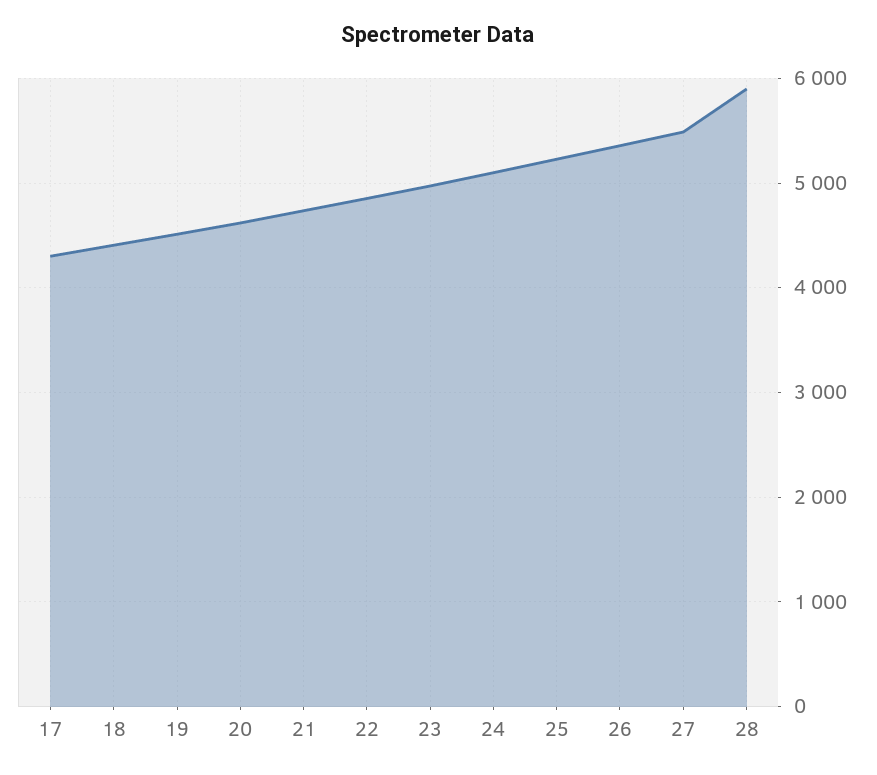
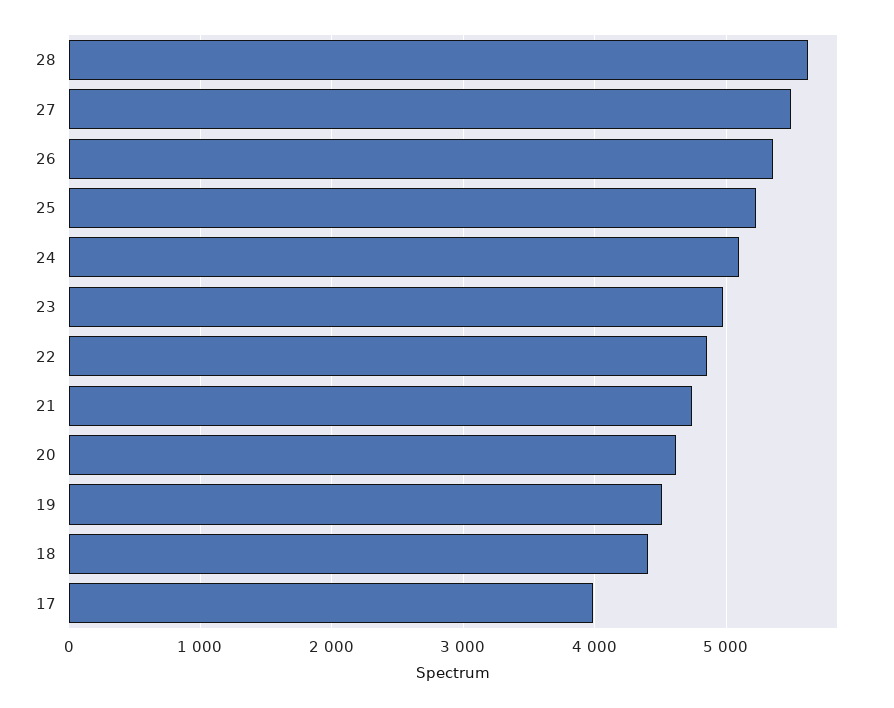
  {
-   "17": 4300,
+   "17": 4000,
    "18": 4400,
    "19": 4500,
    "20": 4600,
    "21": 4700,
    "22": 4900,
    "23": 5000,
    "24": 5100,
    "25": 5200,
    "26": 5400,
    "27": 5500,
-   "28": 5900
+   "28": 5600
  }

